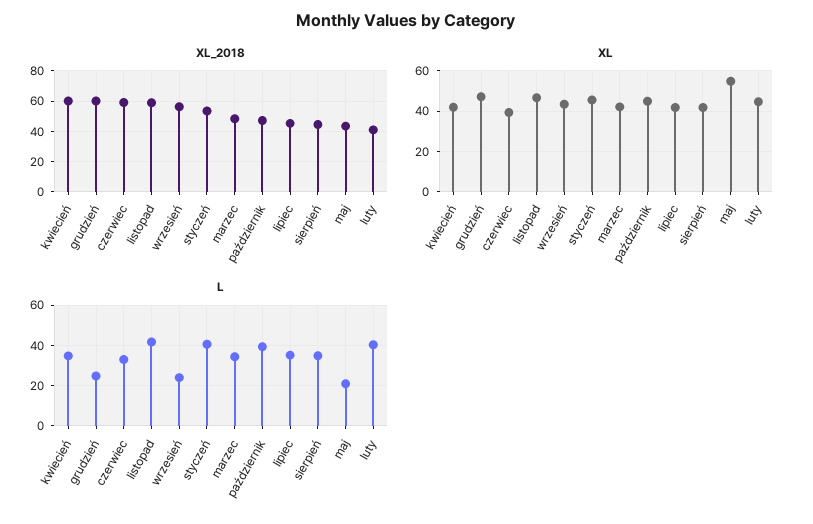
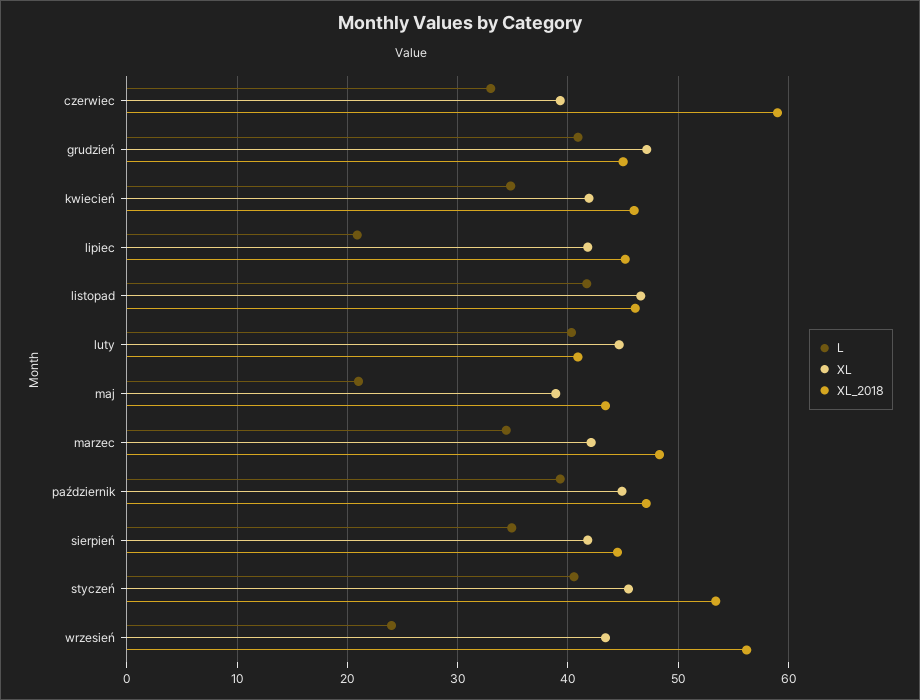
  {
    "XL_2018": {
-     "kwiecień": 60,
+     "kwiecień": 46,
-     "grudzień": 60,
+     "grudzień": 45,
      "czerwiec": 59,
-     "listopad": 60,
+     "listopad": 46,
      "wrzesień": 56,
      "styczeń": 53,
      "marzec": 48,
      "październik": 47,
      "lipiec": 45,
      "sierpień": 45,
      "maj": 43,
      "luty": 41
    },
    "XL": {
      "kwiecień": 42,
      "grudzień": 47,
      "czerwiec": 39,
      "listopad": 47,
      "wrzesień": 43,
      "styczeń": 45,
      "marzec": 42,
      "październik": 45,
      "lipiec": 42,
      "sierpień": 42,
-     "maj": 55,
+     "maj": 39,
      "luty": 45
    },
    "L": {
      "kwiecień": 35,
-     "grudzień": 25,
+     "grudzień": 41,
      "czerwiec": 33,
      "listopad": 42,
      "wrzesień": 24,
      "styczeń": 41,
      "marzec": 34,
      "październik": 39,
-     "lipiec": 35,
+     "lipiec": 21,
      "sierpień": 35,
      "maj": 21,
      "luty": 40
    }
  }

